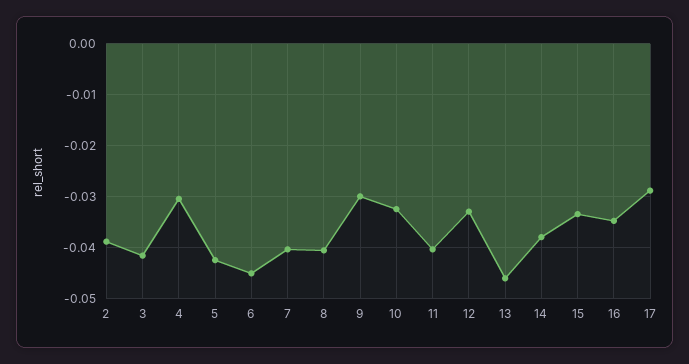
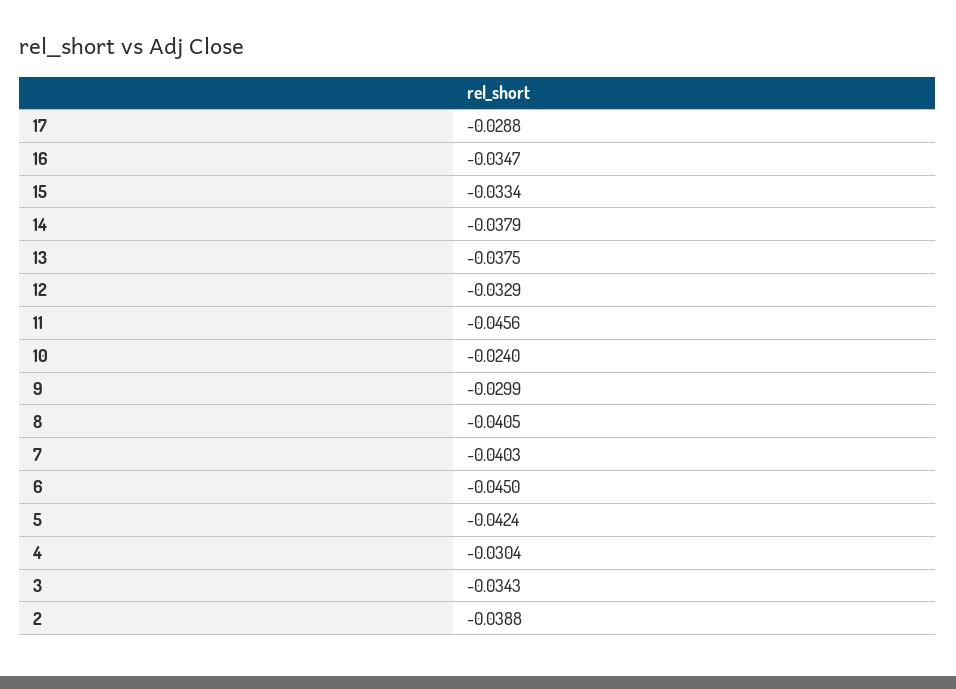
  {
    "2": -0.0388,
-   "3": -0.042,
+   "3": -0.0343,
    "4": -0.0304,
    "5": -0.0424,
    "6": -0.045,
    "7": -0.0403,
    "8": -0.0405,
    "9": -0.0299,
-   "10": -0.032,
+   "10": -0.024,
-   "11": -0.04,
+   "11": -0.0456,
    "12": -0.0329,
-   "13": -0.046,
+   "13": -0.0375,
    "14": -0.0379,
    "15": -0.0334,
    "16": -0.0347,
    "17": -0.0288
  }

